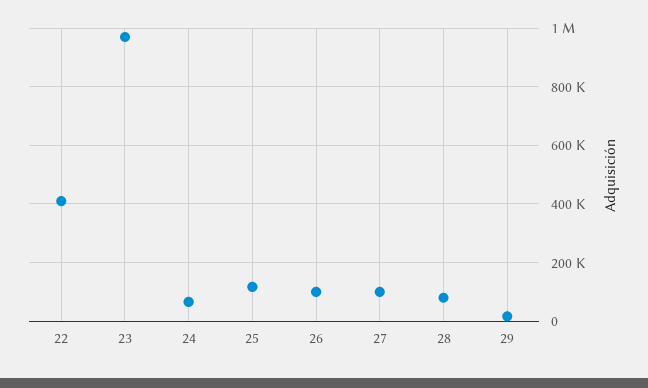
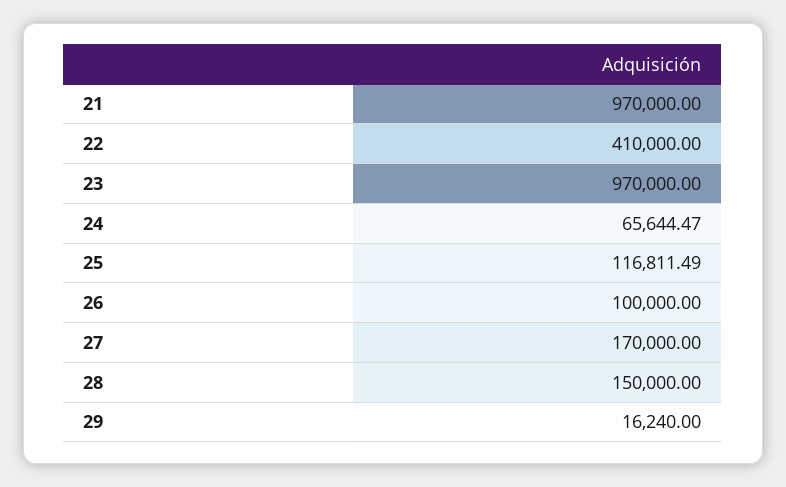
  {
    "22": 410000,
    "23": 970000,
    "24": 65644.47,
    "25": 116811.49,
    "26": 100000,
-   "27": 100000,
+   "27": 170000,
-   "28": 75000,
+   "28": 150000,
-   "29": 16240
+   "29": 16240,
+   "21": 970000
  }

